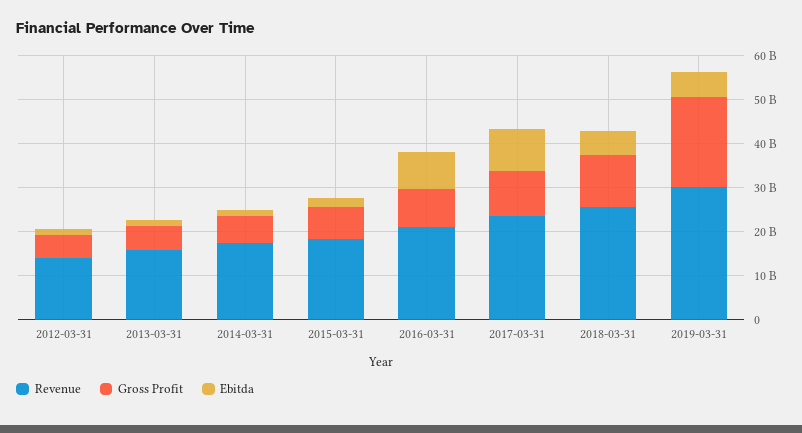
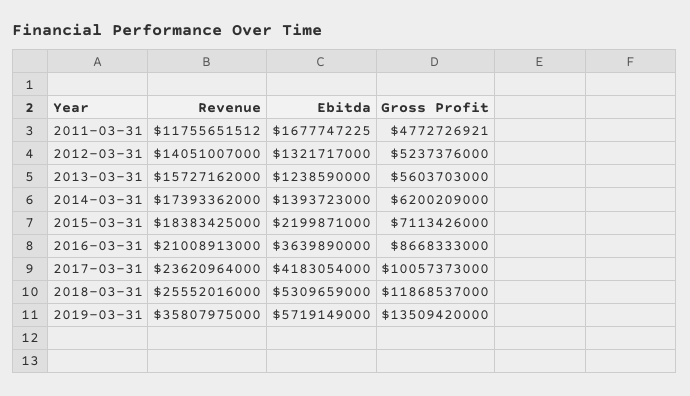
  {
    "Revenue": {
      "2012-03-31": 14051007000,
      "2013-03-31": 15727162000,
      "2014-03-31": 17393362000,
      "2015-03-31": 18383425000,
      "2016-03-31": 21008913000,
      "2017-03-31": 23620964000,
      "2018-03-31": 25552016000,
-     "2019-03-31": 30000000000
+     "2019-03-31": 35807975000,
+     "2011-03-31": 11755651512
    },
    "Gross Profit": {
      "2012-03-31": 5237376000,
      "2013-03-31": 5603703000,
      "2014-03-31": 6200209000,
      "2015-03-31": 7113426000,
      "2016-03-31": 8668333000,
      "2017-03-31": 10057373000,
      "2018-03-31": 11868537000,
-     "2019-03-31": 20000000000
+     "2019-03-31": 13509420000,
+     "2011-03-31": 4772726921
    },
    "Ebitda": {
      "2012-03-31": 1321717000,
      "2013-03-31": 1238590000,
      "2014-03-31": 1393723000,
      "2015-03-31": 2199871000,
-     "2016-03-31": 8000000000,
+     "2016-03-31": 3639890000,
-     "2017-03-31": 10000000000,
+     "2017-03-31": 4183054000,
      "2018-03-31": 5309659000,
-     "2019-03-31": 5719149000
+     "2019-03-31": 5719149000,
+     "2011-03-31": 1677747225
    }
  }

